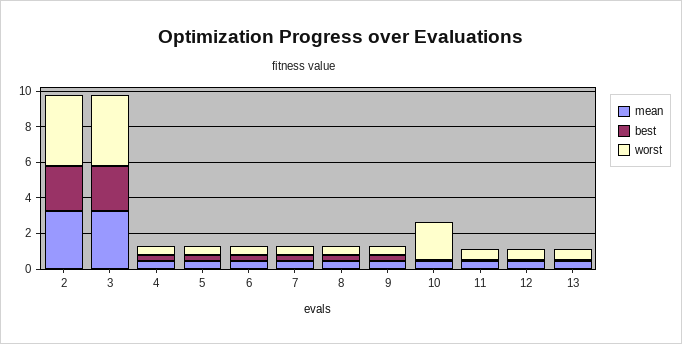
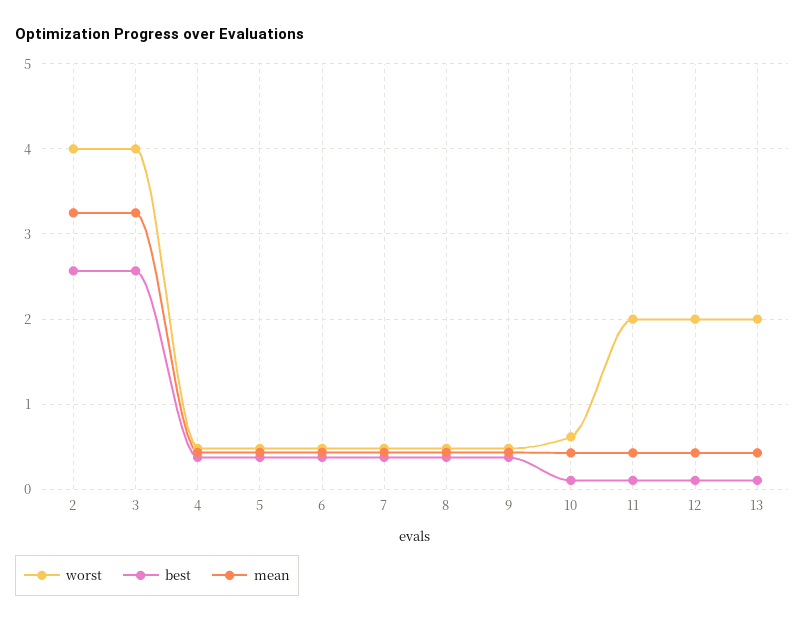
  {
    "mean": {
      "2": 3.2,
      "3": 3.2,
      "4": 0.4,
      "5": 0.4,
      "6": 0.4,
      "7": 0.4,
      "8": 0.4,
      "9": 0.4,
      "10": 0.4,
      "11": 0.4,
      "12": 0.4,
      "13": 0.4
    },
    "best": {
      "2": 2.6,
      "3": 2.6,
      "4": 0.4,
      "5": 0.4,
      "6": 0.4,
      "7": 0.4,
      "8": 0.4,
      "9": 0.4,
      "10": 0.1,
      "11": 0.1,
      "12": 0.1,
      "13": 0.1
    },
    "worst": {
      "2": 4,
      "3": 4,
      "4": 0.5,
      "5": 0.5,
      "6": 0.5,
      "7": 0.5,
      "8": 0.5,
      "9": 0.5,
-     "10": 2,
+     "10": 0.6,
-     "11": 0.5,
+     "11": 2,
-     "12": 0.5,
+     "12": 2,
-     "13": 0.5
+     "13": 2
    }
  }

